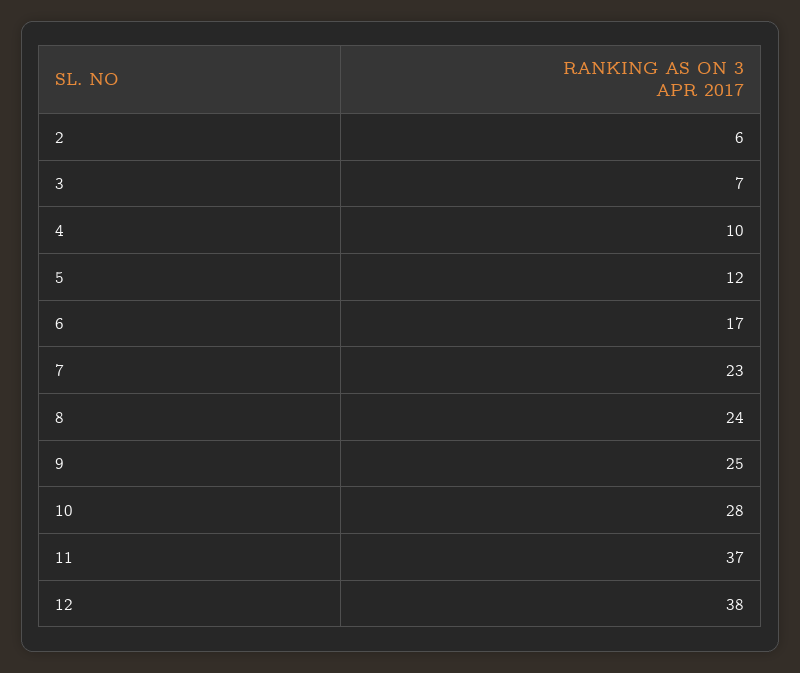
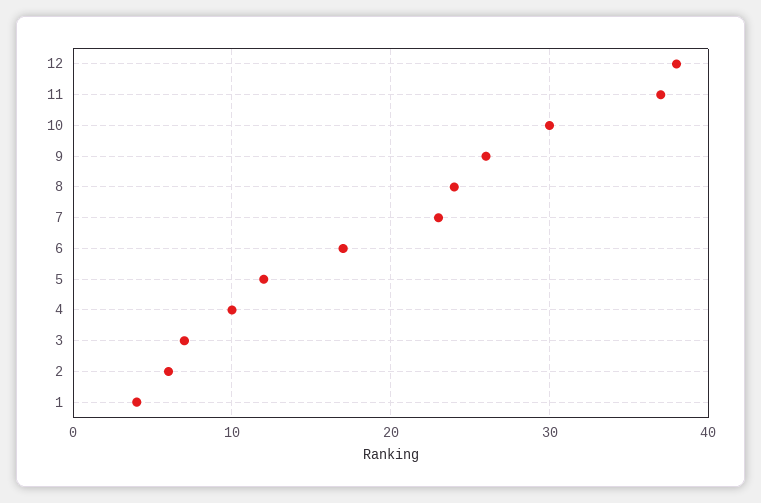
  {
    "2": 6,
    "3": 7,
    "4": 10,
    "5": 12,
    "6": 17,
    "7": 23,
    "8": 24,
-   "9": 25,
+   "9": 26,
-   "10": 28,
+   "10": 30,
    "11": 37,
-   "12": 38
+   "12": 38,
+   "1": 4
  }

